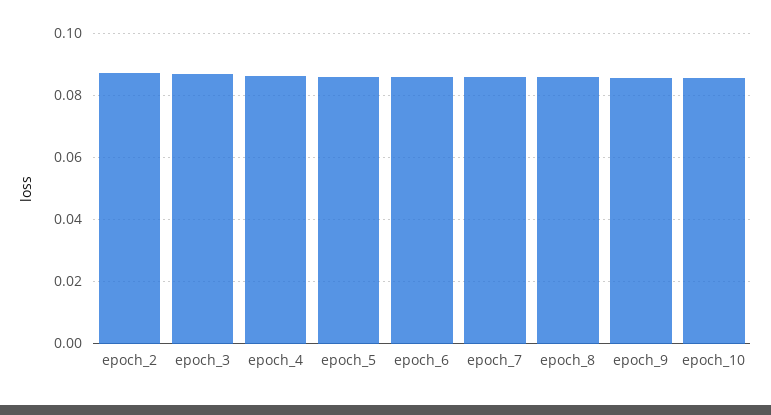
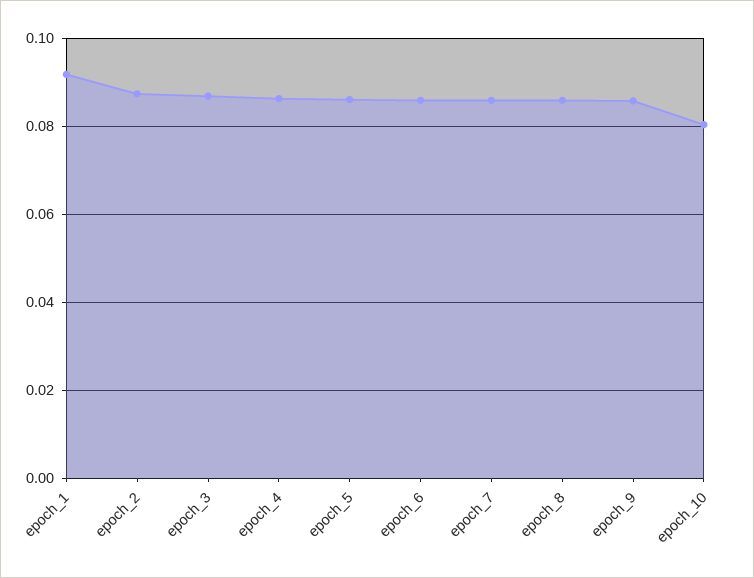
  {
    "epoch_2": 0.088,
    "epoch_3": 0.086,
    "epoch_4": 0.086,
    "epoch_5": 0.086,
    "epoch_6": 0.086,
    "epoch_7": 0.086,
    "epoch_8": 0.086,
    "epoch_9": 0.086,
-   "epoch_10": 0.086
+   "epoch_10": 0.08,
+   "epoch_1": 0.092
  }

